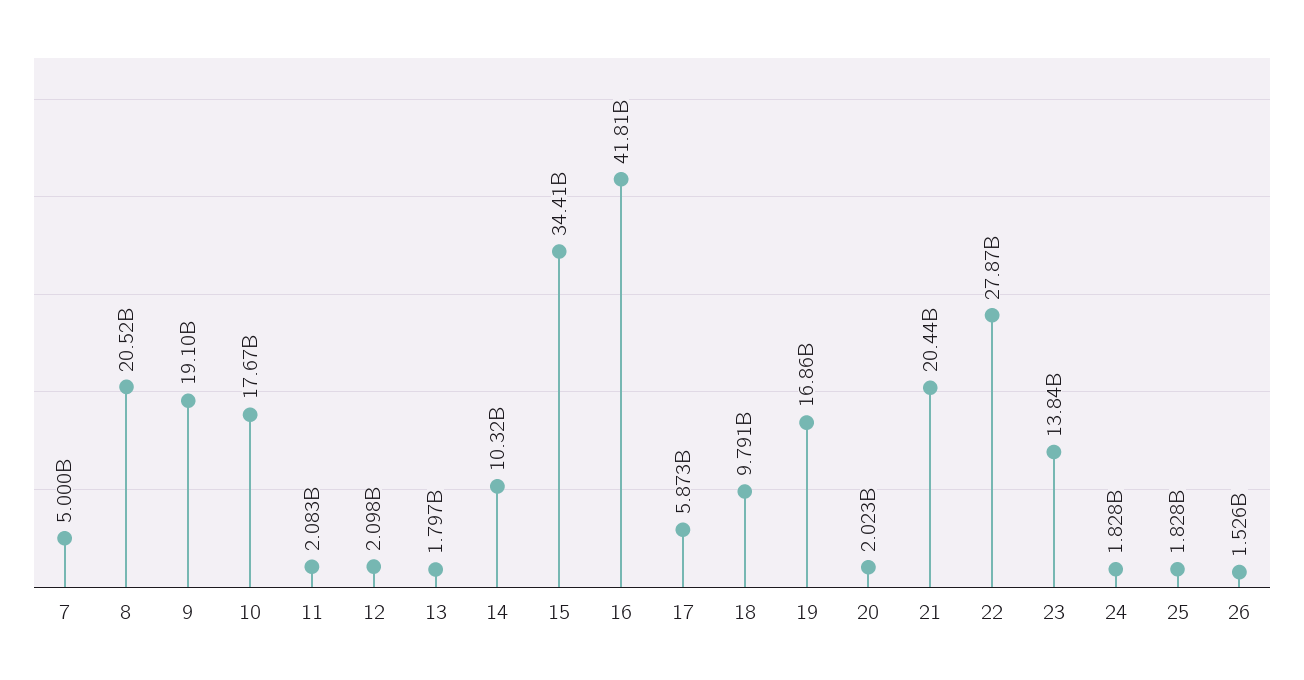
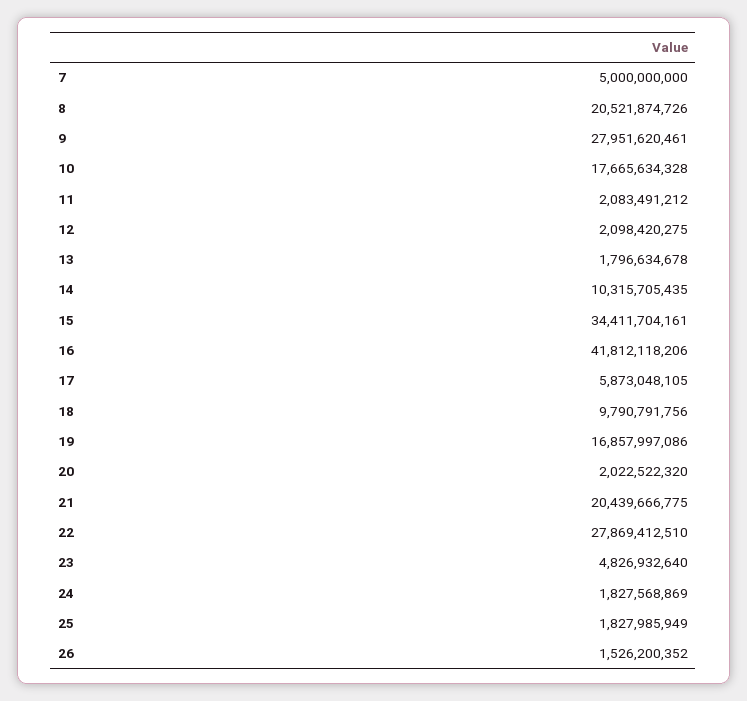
  {
    "7": 5000000000,
    "8": 20521874726,
-   "9": 19100000000,
+   "9": 27951620461,
    "10": 17665634328,
    "11": 2083491212,
    "12": 2098420275,
    "13": 1796634678,
    "14": 10315705435,
    "15": 34411704161,
    "16": 41812118206,
    "17": 5873048105,
    "18": 9790791756,
    "19": 16857997086,
    "20": 2022522320,
    "21": 20439666775,
    "22": 27869412510,
-   "23": 13840000000,
+   "23": 4826932640,
    "24": 1827568869,
    "25": 1827985949,
    "26": 1526200352
  }

